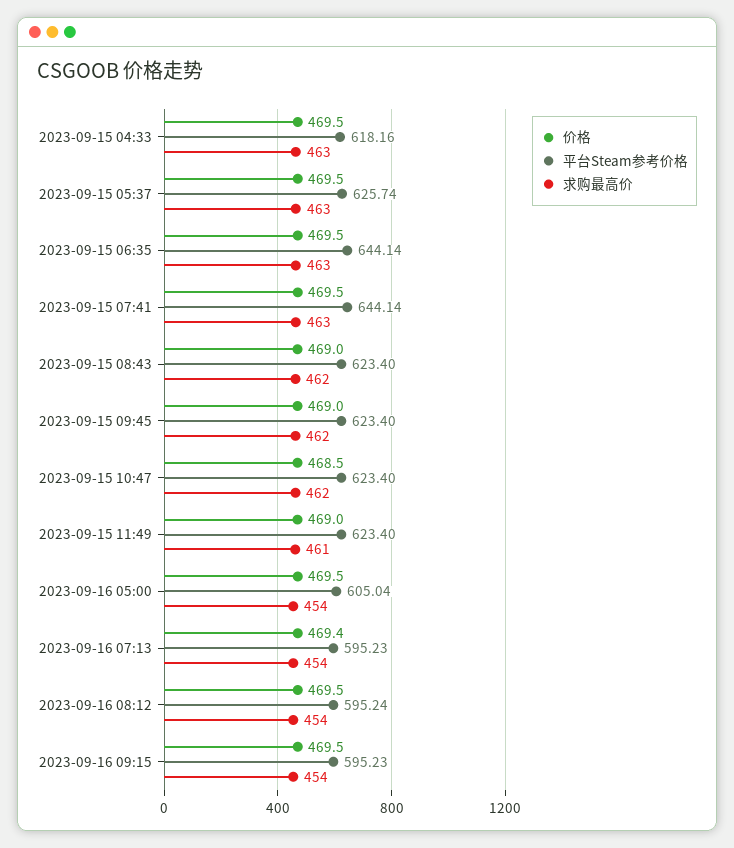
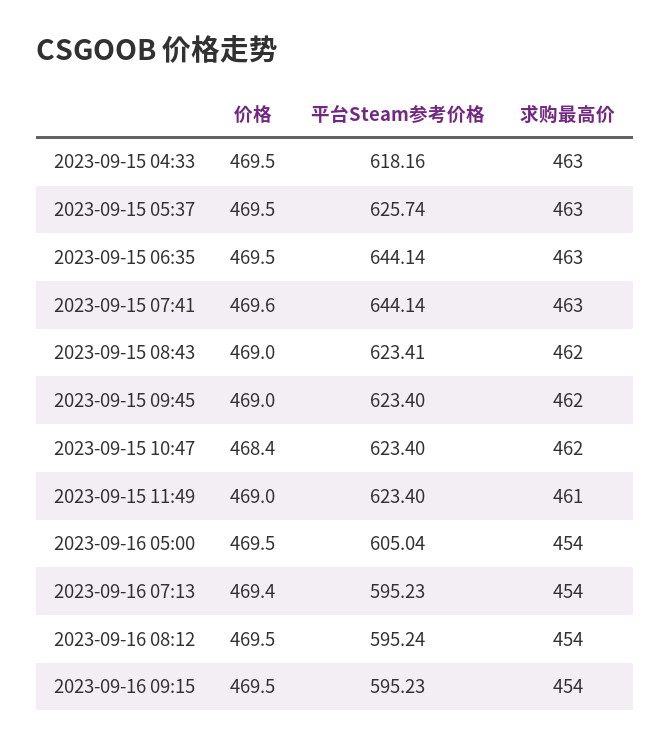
  {
    "价格": {
      "2023-09-15 04:33": 469.5,
      "2023-09-15 05:37": 469.5,
      "2023-09-15 06:35": 469.5,
-     "2023-09-15 07:41": 469.5,
+     "2023-09-15 07:41": 469.6,
      "2023-09-15 08:43": 469,
      "2023-09-15 09:45": 469,
-     "2023-09-15 10:47": 468.5,
+     "2023-09-15 10:47": 468.4,
      "2023-09-15 11:49": 469,
      "2023-09-16 05:00": 469.5,
      "2023-09-16 07:13": 469.4,
      "2023-09-16 08:12": 469.5,
      "2023-09-16 09:15": 469.5
    },
    "平台Steam参考价格": {
      "2023-09-15 04:33": 618.16,
      "2023-09-15 05:37": 625.74,
      "2023-09-15 06:35": 644.14,
      "2023-09-15 07:41": 644.14,
-     "2023-09-15 08:43": 623.4,
+     "2023-09-15 08:43": 623.41,
      "2023-09-15 09:45": 623.4,
      "2023-09-15 10:47": 623.4,
      "2023-09-15 11:49": 623.4,
      "2023-09-16 05:00": 605.04,
      "2023-09-16 07:13": 595.23,
      "2023-09-16 08:12": 595.24,
      "2023-09-16 09:15": 595.23
    },
    "求购最高价": {
      "2023-09-15 04:33": 463,
      "2023-09-15 05:37": 463,
      "2023-09-15 06:35": 463,
      "2023-09-15 07:41": 463,
      "2023-09-15 08:43": 462,
      "2023-09-15 09:45": 462,
      "2023-09-15 10:47": 462,
      "2023-09-15 11:49": 461,
      "2023-09-16 05:00": 454,
      "2023-09-16 07:13": 454,
      "2023-09-16 08:12": 454,
      "2023-09-16 09:15": 454
    }
  }

